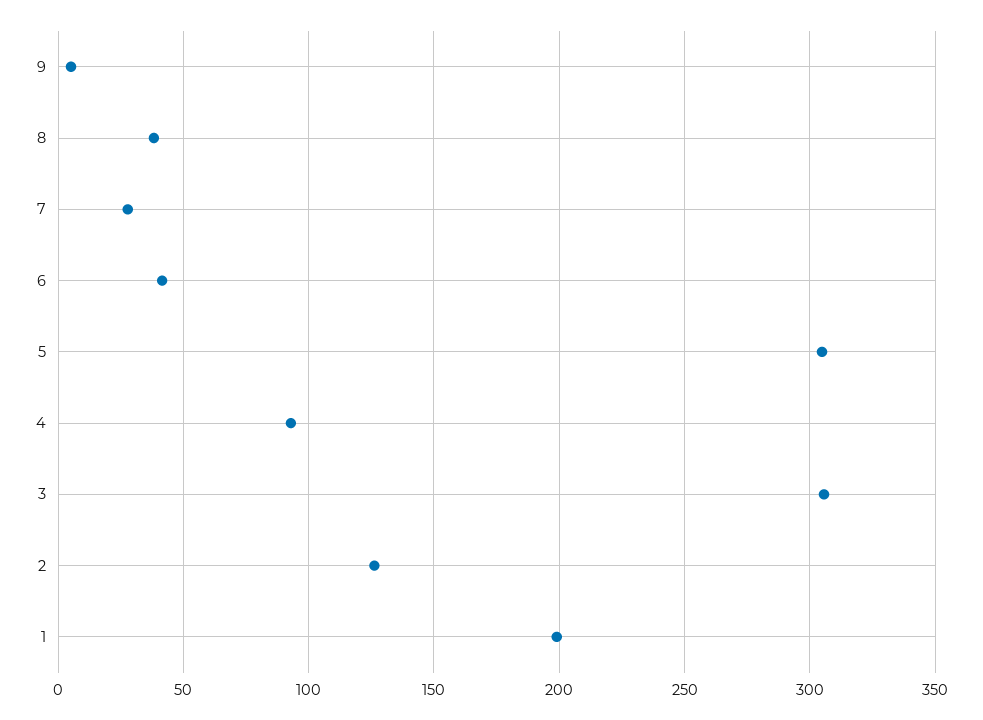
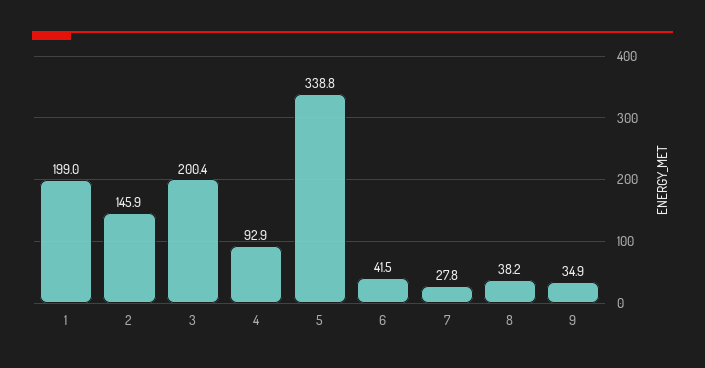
  {
-   "9": 5,
+   "9": 34.9,
    "8": 38.2,
    "7": 27.8,
    "6": 41.5,
-   "5": 305,
+   "5": 338.8,
    "4": 92.9,
-   "3": 305,
+   "3": 200.4,
-   "2": 125,
+   "2": 145.9,
    "1": 199
  }

